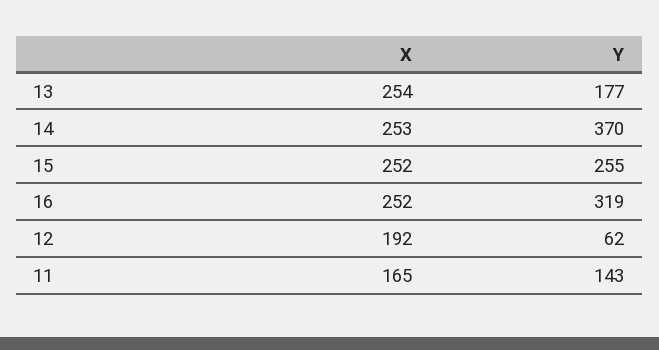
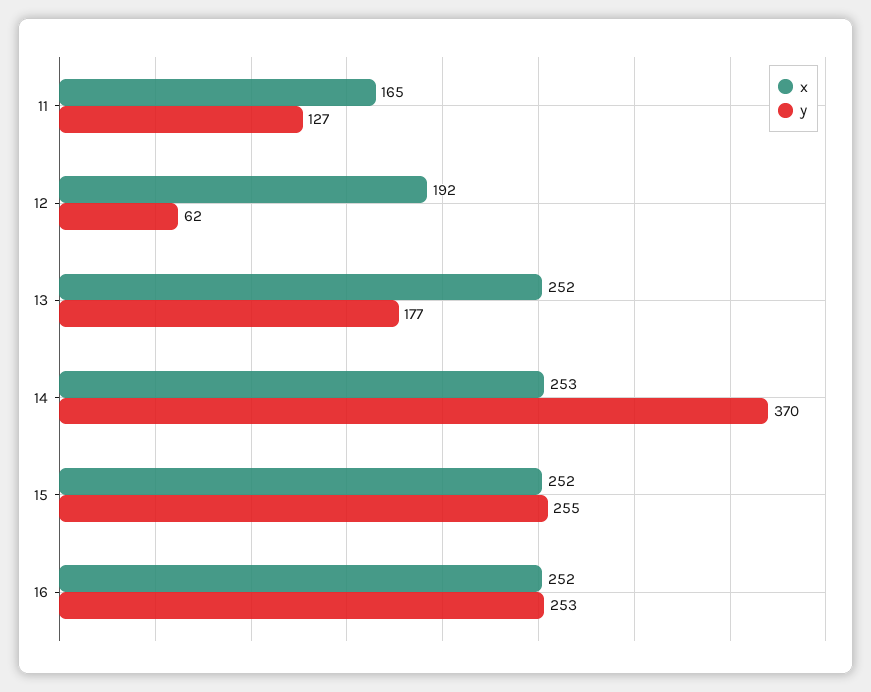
  {
    "X": {
-     "13": 254,
+     "13": 252,
      "14": 253,
      "15": 252,
      "16": 252,
      "12": 192,
      "11": 165
    },
    "Y": {
      "13": 177,
      "14": 370,
      "15": 255,
-     "16": 319,
+     "16": 253,
      "12": 62,
-     "11": 143
+     "11": 127
    }
  }

